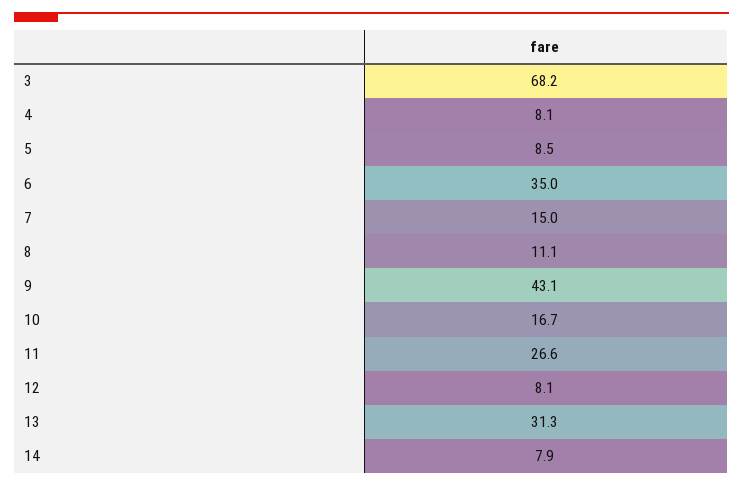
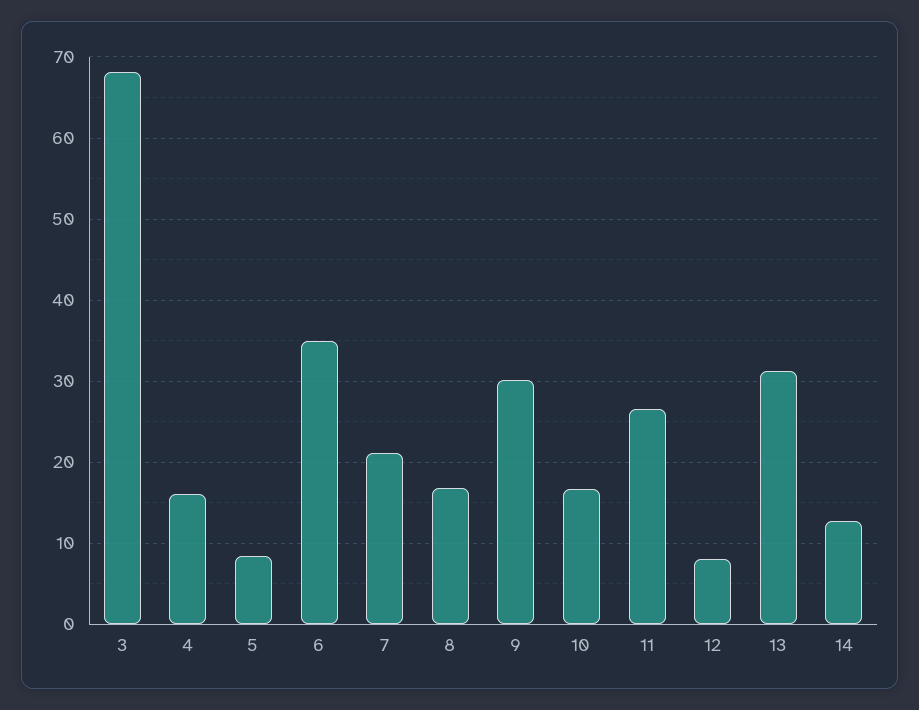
  {
    "3": 68.2,
-   "4": 8.1,
+   "4": 16,
    "5": 8.5,
    "6": 35,
-   "7": 15,
+   "7": 21,
-   "8": 11.1,
+   "8": 17,
-   "9": 43.1,
+   "9": 30,
    "10": 16.7,
    "11": 26.6,
    "12": 8.1,
    "13": 31.3,
-   "14": 7.9
+   "14": 13
  }

